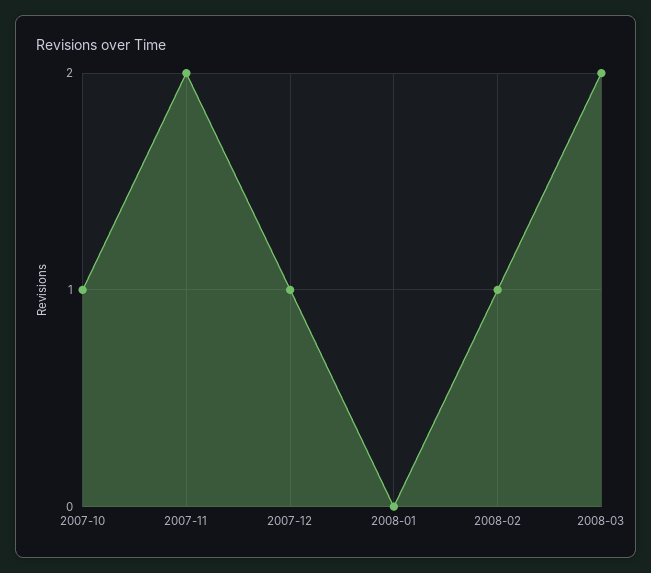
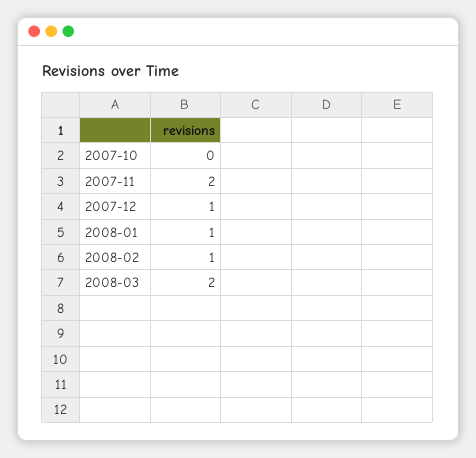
  {
-   "2007-10": 1,
+   "2007-10": 0,
    "2007-11": 2,
    "2007-12": 1,
-   "2008-01": 0,
+   "2008-01": 1,
    "2008-02": 1,
    "2008-03": 2
  }

